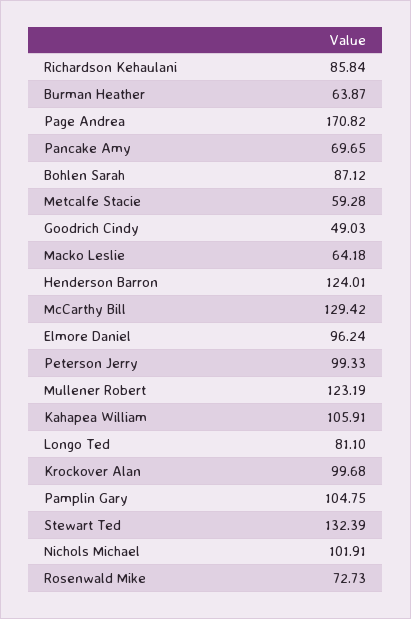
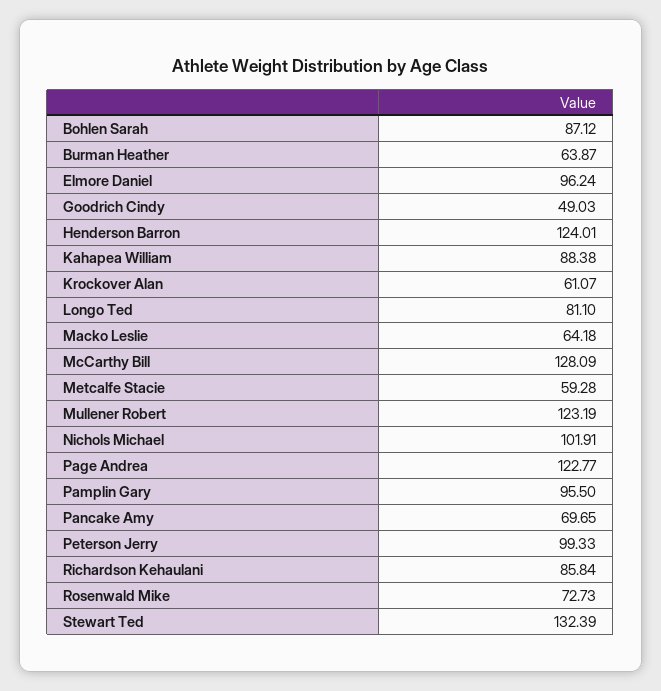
  {
    "Richardson Kehaulani": 85.84,
    "Burman Heather": 63.87,
-   "Page Andrea": 170.82,
+   "Page Andrea": 122.77,
    "Pancake Amy": 69.65,
    "Bohlen Sarah": 87.12,
    "Metcalfe Stacie": 59.28,
    "Goodrich Cindy": 49.03,
    "Macko Leslie": 64.18,
    "Henderson Barron": 124.01,
-   "McCarthy Bill": 129.42,
+   "McCarthy Bill": 128.09,
    "Elmore Daniel": 96.24,
    "Peterson Jerry": 99.33,
    "Mullener Robert": 123.19,
-   "Kahapea William": 105.91,
+   "Kahapea William": 88.38,
    "Longo Ted": 81.1,
-   "Krockover Alan": 99.68,
+   "Krockover Alan": 61.07,
-   "Pamplin Gary": 104.75,
+   "Pamplin Gary": 95.5,
    "Stewart Ted": 132.39,
    "Nichols Michael": 101.91,
    "Rosenwald Mike": 72.73
  }

